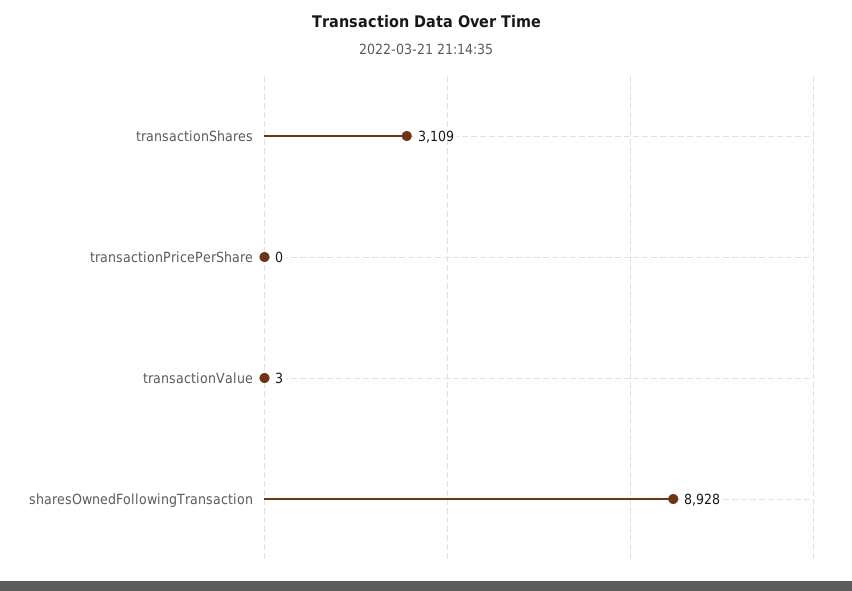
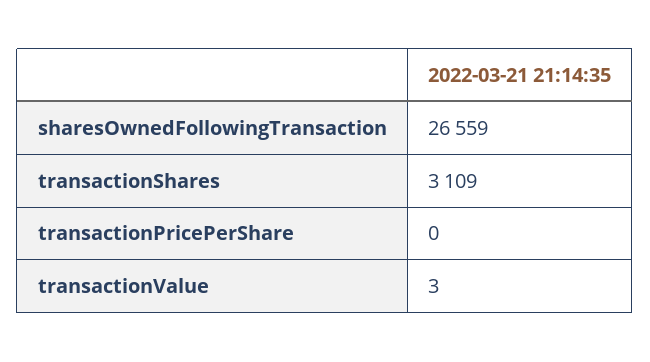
  {
    "transactionShares": 3109,
    "transactionPricePerShare": 0,
    "transactionValue": 3,
-   "sharesOwnedFollowingTransaction": 8928
+   "sharesOwnedFollowingTransaction": 26559
  }

